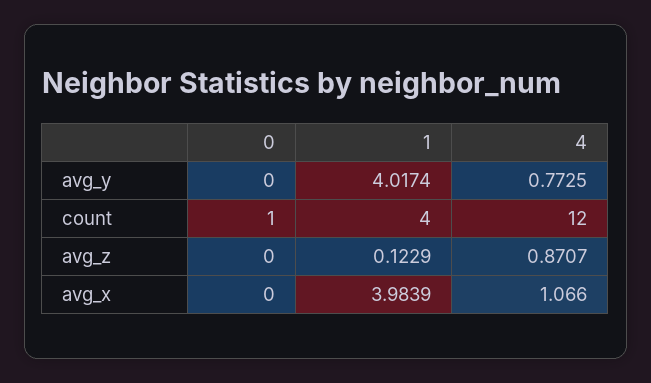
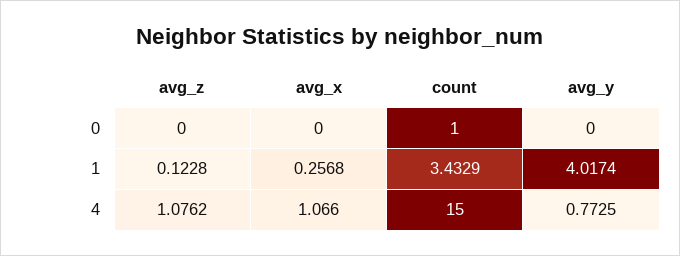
  {
    "0": {
      "avg_y": 0,
      "count": 1,
      "avg_z": 0,
      "avg_x": 0
    },
    "1": {
      "avg_y": 4.0174,
-     "count": 4,
+     "count": 3.4329,
-     "avg_z": 0.1229,
+     "avg_z": 0.1228,
-     "avg_x": 3.9839
+     "avg_x": 0.2568
    },
    "4": {
      "avg_y": 0.7725,
-     "count": 12,
+     "count": 15,
-     "avg_z": 0.8707,
+     "avg_z": 1.0762,
      "avg_x": 1.066
    }
  }

